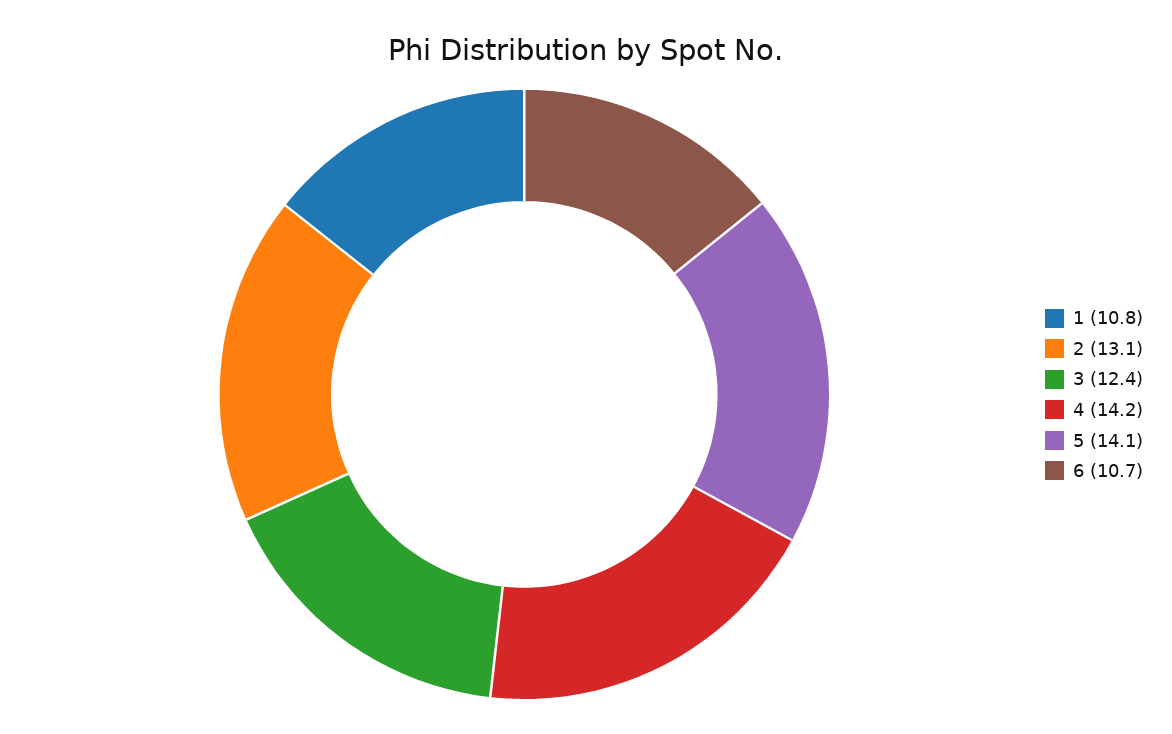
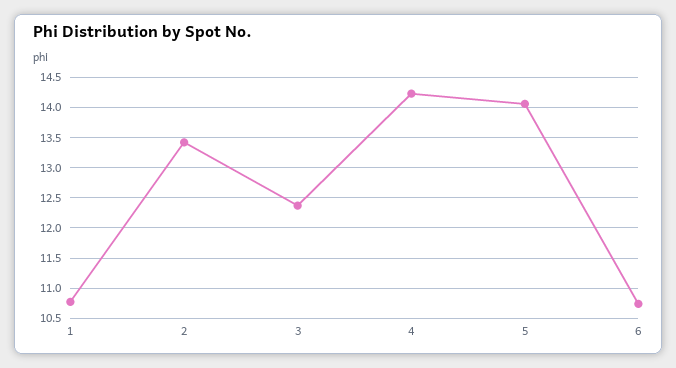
  {
    "1": 10.8,
-   "2": 13.1,
+   "2": 13.4,
    "3": 12.4,
    "4": 14.2,
    "5": 14.1,
    "6": 10.7
  }

